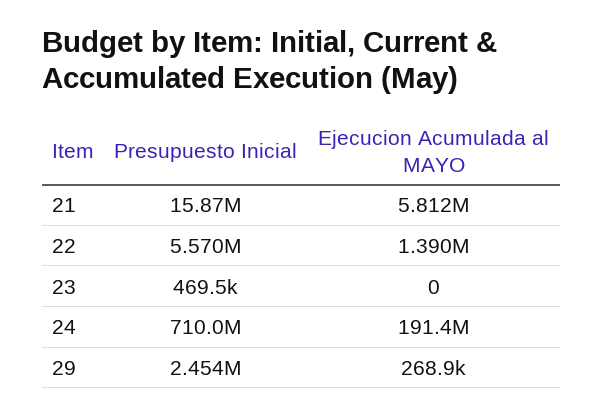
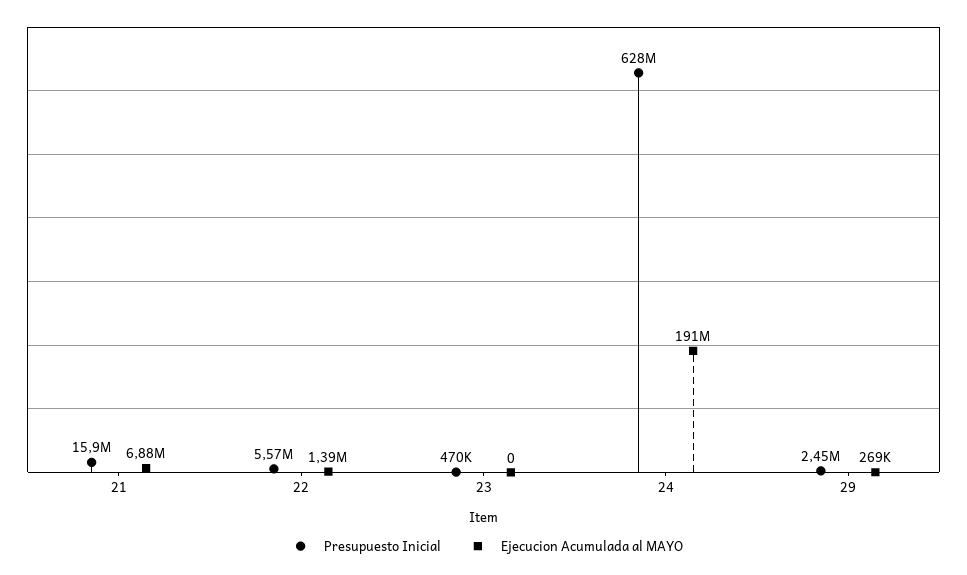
  {
    "Presupuesto Inicial": {
      "21": 15870000,
      "22": 5570000,
      "23": 469500,
-     "24": 710000000,
+     "24": 628000000,
      "29": 2454000
    },
    "Ejecucion Acumulada al MAYO": {
-     "21": 5812000,
+     "21": 6880000,
      "22": 1390000,
      "23": 0,
      "24": 191400000,
      "29": 268900
    }
  }

